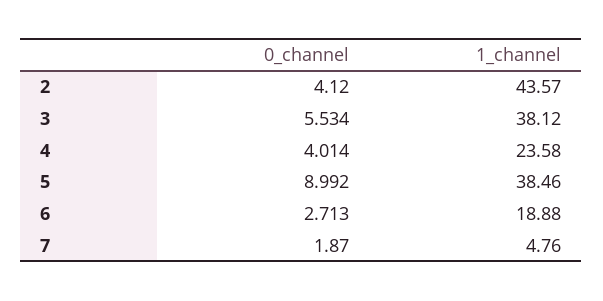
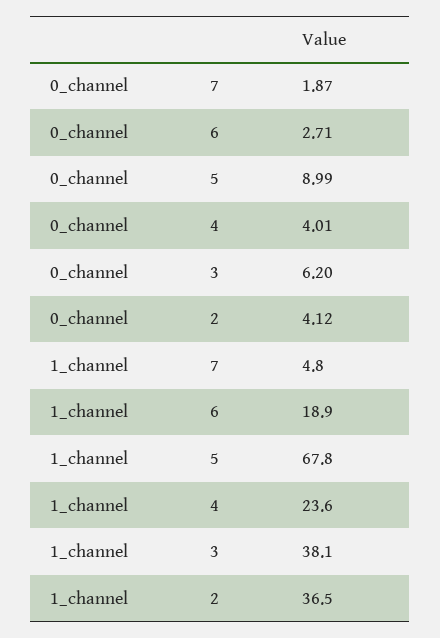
  {
    "0_channel": {
      "2": 4.12,
-     "3": 5.534,
+     "3": 6.2,
      "4": 4.014,
      "5": 8.992,
      "6": 2.713,
      "7": 1.87
    },
    "1_channel": {
-     "2": 43.57,
+     "2": 36.5,
      "3": 38.12,
      "4": 23.58,
-     "5": 38.46,
+     "5": 67.8,
      "6": 18.88,
      "7": 4.76
    }
  }

